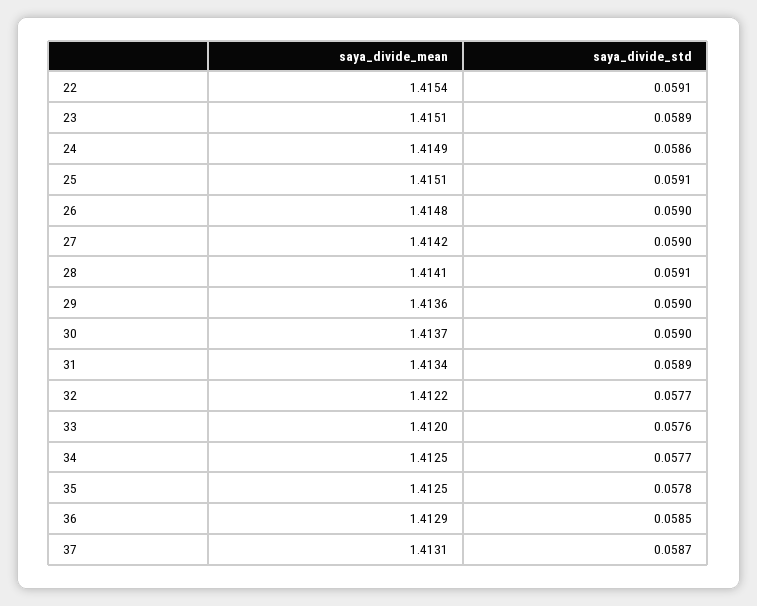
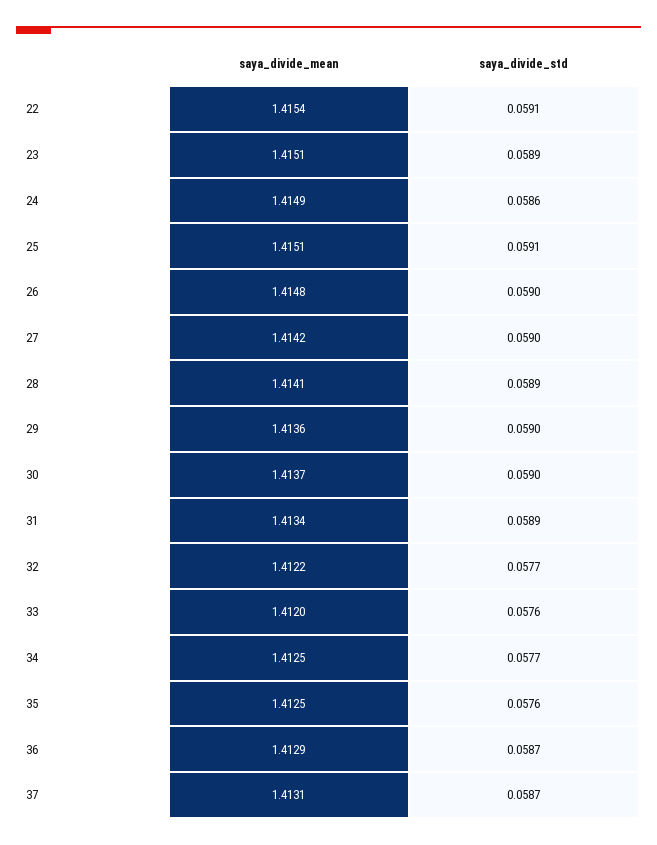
  {
    "saya_divide_mean": {
      "22": 1.4154,
      "23": 1.4151,
      "24": 1.4149,
      "25": 1.4151,
      "26": 1.4148,
      "27": 1.4142,
      "28": 1.4141,
      "29": 1.4136,
      "30": 1.4137,
      "31": 1.4134,
      "32": 1.4122,
      "33": 1.412,
      "34": 1.4125,
      "35": 1.4125,
      "36": 1.4129,
      "37": 1.4131
    },
    "saya_divide_std": {
      "22": 0.0591,
      "23": 0.0589,
      "24": 0.0586,
      "25": 0.0591,
      "26": 0.059,
      "27": 0.059,
-     "28": 0.0591,
+     "28": 0.0589,
      "29": 0.059,
      "30": 0.059,
      "31": 0.0589,
      "32": 0.0577,
      "33": 0.0576,
      "34": 0.0577,
-     "35": 0.0578,
+     "35": 0.0576,
-     "36": 0.0585,
+     "36": 0.0587,
      "37": 0.0587
    }
  }

